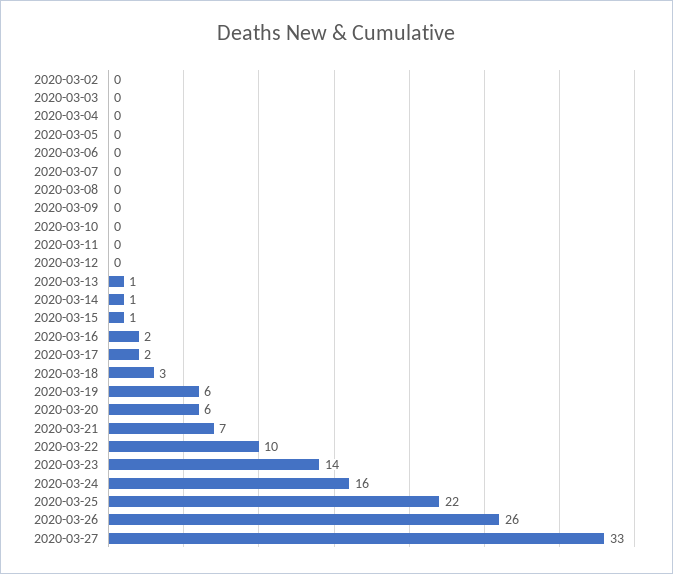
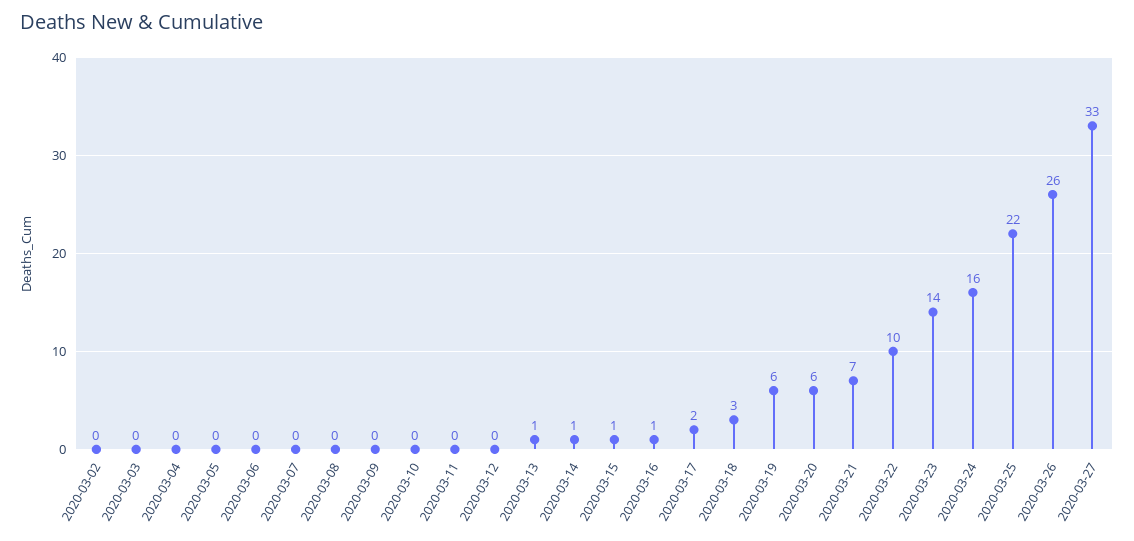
  {
    "2020-03-02": 0,
    "2020-03-03": 0,
    "2020-03-04": 0,
    "2020-03-05": 0,
    "2020-03-06": 0,
    "2020-03-07": 0,
    "2020-03-08": 0,
    "2020-03-09": 0,
    "2020-03-10": 0,
    "2020-03-11": 0,
    "2020-03-12": 0,
    "2020-03-13": 1,
    "2020-03-14": 1,
    "2020-03-15": 1,
-   "2020-03-16": 2,
+   "2020-03-16": 1,
    "2020-03-17": 2,
    "2020-03-18": 3,
    "2020-03-19": 6,
    "2020-03-20": 6,
    "2020-03-21": 7,
    "2020-03-22": 10,
    "2020-03-23": 14,
    "2020-03-24": 16,
    "2020-03-25": 22,
    "2020-03-26": 26,
    "2020-03-27": 33
  }

